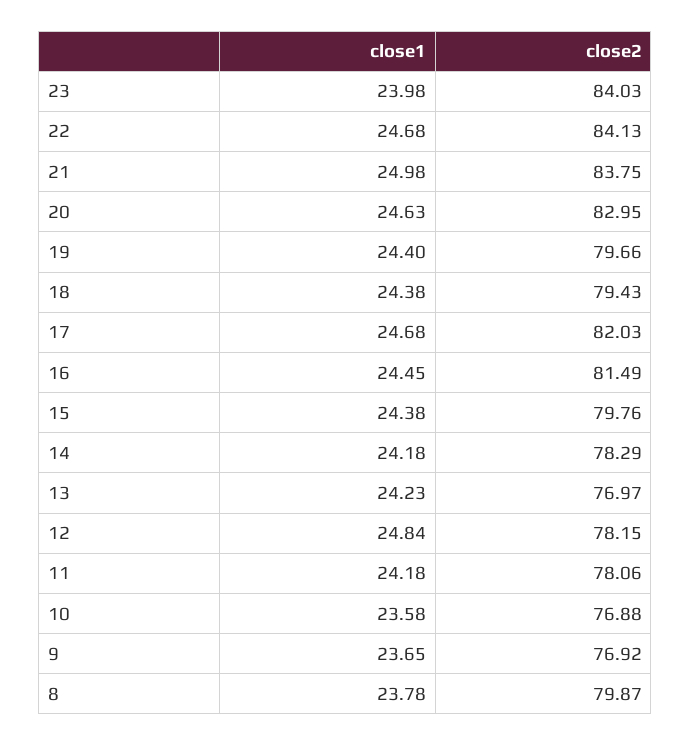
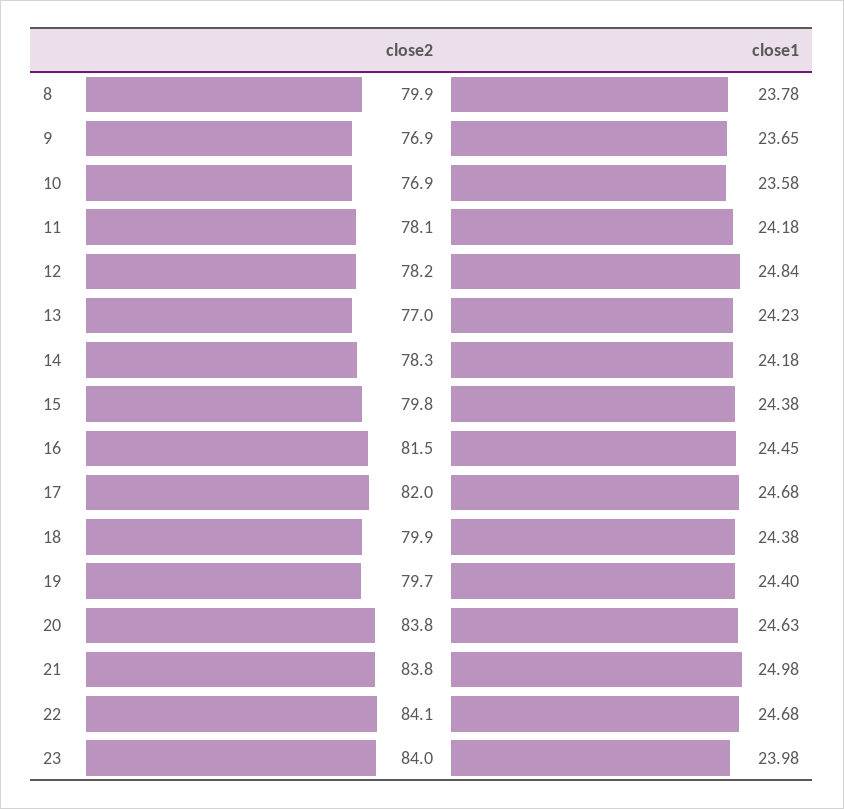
  {
    "close1": {
      "23": 23.98,
      "22": 24.68,
      "21": 24.98,
      "20": 24.63,
      "19": 24.4,
      "18": 24.38,
      "17": 24.68,
      "16": 24.45,
      "15": 24.38,
      "14": 24.18,
      "13": 24.23,
      "12": 24.84,
      "11": 24.18,
      "10": 23.58,
      "9": 23.65,
      "8": 23.78
    },
    "close2": {
      "23": 84.03,
      "22": 84.13,
      "21": 83.75,
-     "20": 82.95,
+     "20": 83.8,
      "19": 79.66,
-     "18": 79.43,
+     "18": 79.9,
      "17": 82.03,
      "16": 81.49,
      "15": 79.76,
      "14": 78.29,
      "13": 76.97,
      "12": 78.15,
      "11": 78.06,
      "10": 76.88,
      "9": 76.92,
      "8": 79.87
    }
  }

